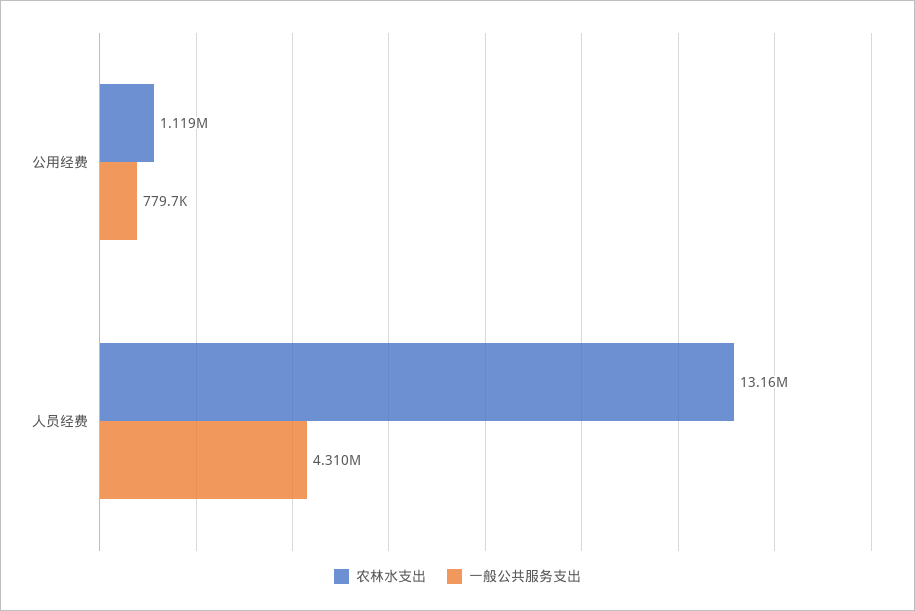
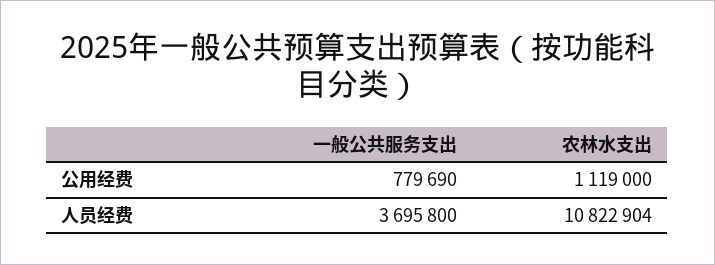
  {
    "农林水支出": {
      "公用经费": 1119000,
-     "人员经费": 13160000
+     "人员经费": 10822904
    },
    "一般公共服务支出": {
      "公用经费": 779690,
-     "人员经费": 4310000
+     "人员经费": 3695800
    }
  }

